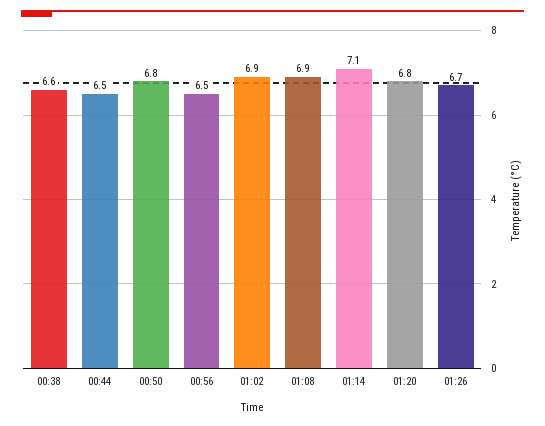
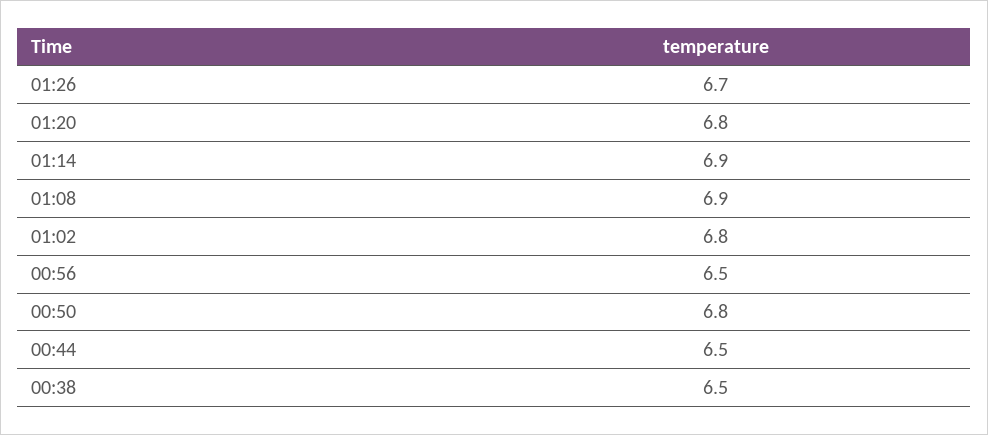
  {
-   "00:38": 6.6,
+   "00:38": 6.5,
    "00:44": 6.5,
    "00:50": 6.8,
    "00:56": 6.5,
-   "01:02": 6.9,
+   "01:02": 6.8,
    "01:08": 6.9,
-   "01:14": 7.1,
+   "01:14": 6.9,
    "01:20": 6.8,
    "01:26": 6.7
  }

